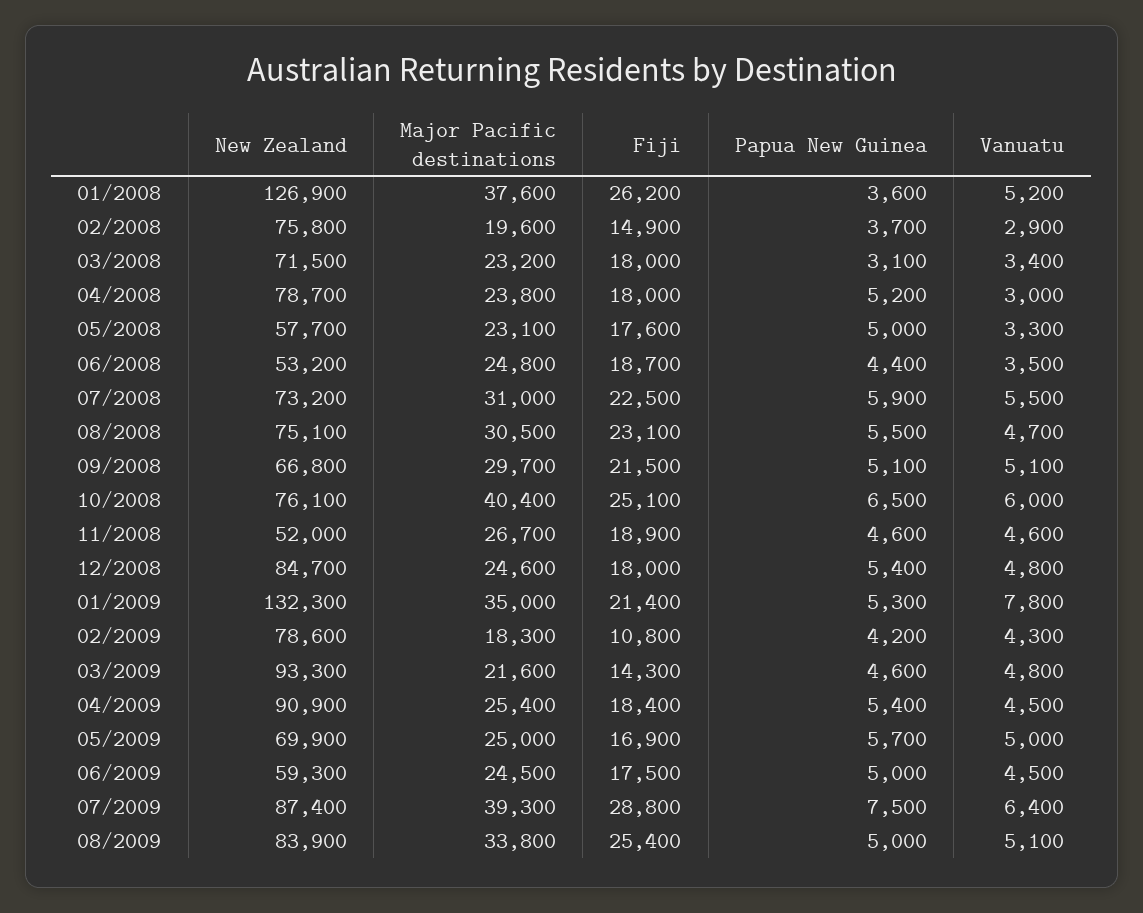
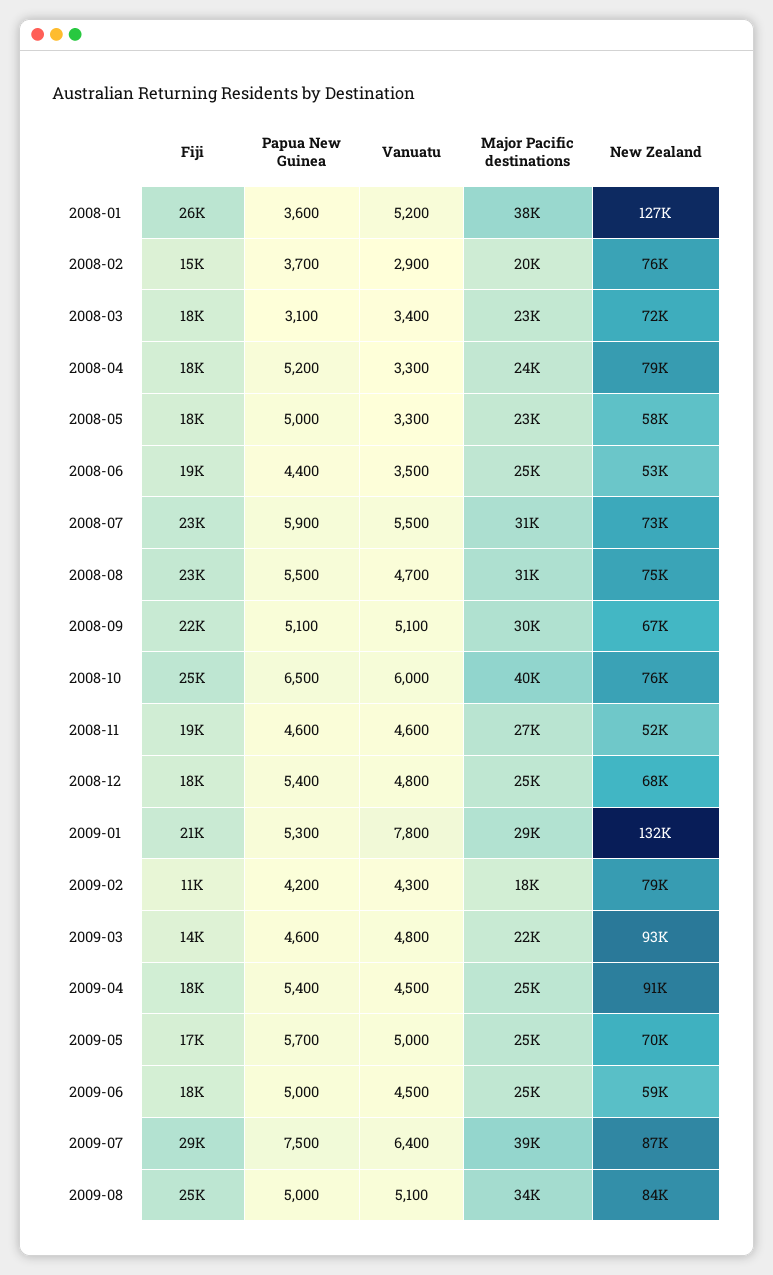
  {
    "New Zealand": {
      "01/2008": 126900,
      "02/2008": 75800,
      "03/2008": 71500,
      "04/2008": 78700,
      "05/2008": 57700,
      "06/2008": 53200,
      "07/2008": 73200,
      "08/2008": 75100,
      "09/2008": 66800,
      "10/2008": 76100,
      "11/2008": 52000,
-     "12/2008": 84700,
+     "12/2008": 68000,
      "01/2009": 132300,
      "02/2009": 78600,
      "03/2009": 93300,
      "04/2009": 90900,
      "05/2009": 69900,
      "06/2009": 59300,
      "07/2009": 87400,
      "08/2009": 83900
    },
    "Major Pacific destinations": {
      "01/2008": 37600,
      "02/2008": 19600,
      "03/2008": 23200,
      "04/2008": 23800,
      "05/2008": 23100,
      "06/2008": 24800,
      "07/2008": 31000,
      "08/2008": 30500,
      "09/2008": 29700,
      "10/2008": 40400,
      "11/2008": 26700,
      "12/2008": 24600,
-     "01/2009": 35000,
+     "01/2009": 29000,
      "02/2009": 18300,
      "03/2009": 21600,
      "04/2009": 25400,
      "05/2009": 25000,
      "06/2009": 24500,
      "07/2009": 39300,
      "08/2009": 33800
    },
    "Fiji": {
      "01/2008": 26200,
      "02/2008": 14900,
      "03/2008": 18000,
      "04/2008": 18000,
      "05/2008": 17600,
      "06/2008": 18700,
      "07/2008": 22500,
      "08/2008": 23100,
      "09/2008": 21500,
      "10/2008": 25100,
      "11/2008": 18900,
      "12/2008": 18000,
      "01/2009": 21400,
      "02/2009": 10800,
      "03/2009": 14300,
      "04/2009": 18400,
      "05/2009": 16900,
      "06/2009": 17500,
      "07/2009": 28800,
      "08/2009": 25400
    },
    "Papua New Guinea": {
      "01/2008": 3600,
      "02/2008": 3700,
      "03/2008": 3100,
      "04/2008": 5200,
      "05/2008": 5000,
      "06/2008": 4400,
      "07/2008": 5900,
      "08/2008": 5500,
      "09/2008": 5100,
      "10/2008": 6500,
      "11/2008": 4600,
      "12/2008": 5400,
      "01/2009": 5300,
      "02/2009": 4200,
      "03/2009": 4600,
      "04/2009": 5400,
      "05/2009": 5700,
      "06/2009": 5000,
      "07/2009": 7500,
      "08/2009": 5000
    },
    "Vanuatu": {
      "01/2008": 5200,
      "02/2008": 2900,
      "03/2008": 3400,
-     "04/2008": 3000,
+     "04/2008": 3300,
      "05/2008": 3300,
      "06/2008": 3500,
      "07/2008": 5500,
      "08/2008": 4700,
      "09/2008": 5100,
      "10/2008": 6000,
      "11/2008": 4600,
      "12/2008": 4800,
      "01/2009": 7800,
      "02/2009": 4300,
      "03/2009": 4800,
      "04/2009": 4500,
      "05/2009": 5000,
      "06/2009": 4500,
      "07/2009": 6400,
      "08/2009": 5100
    }
  }

